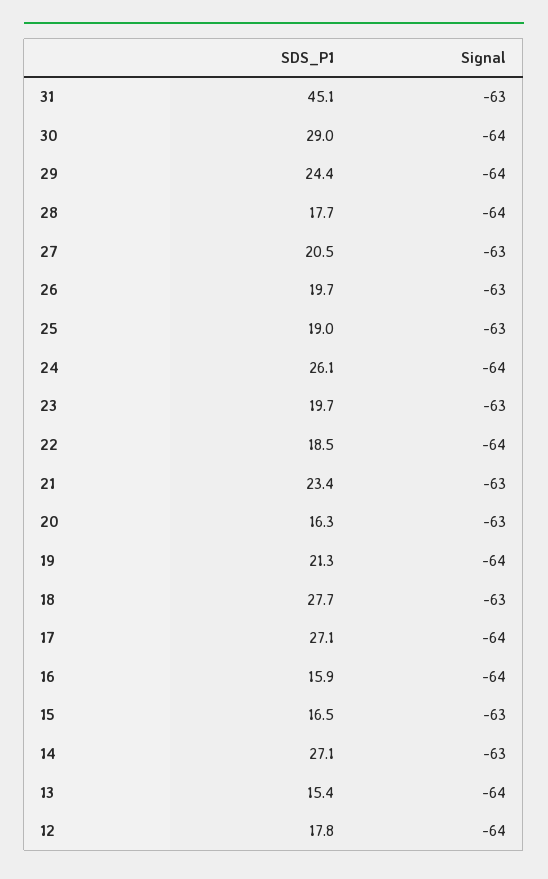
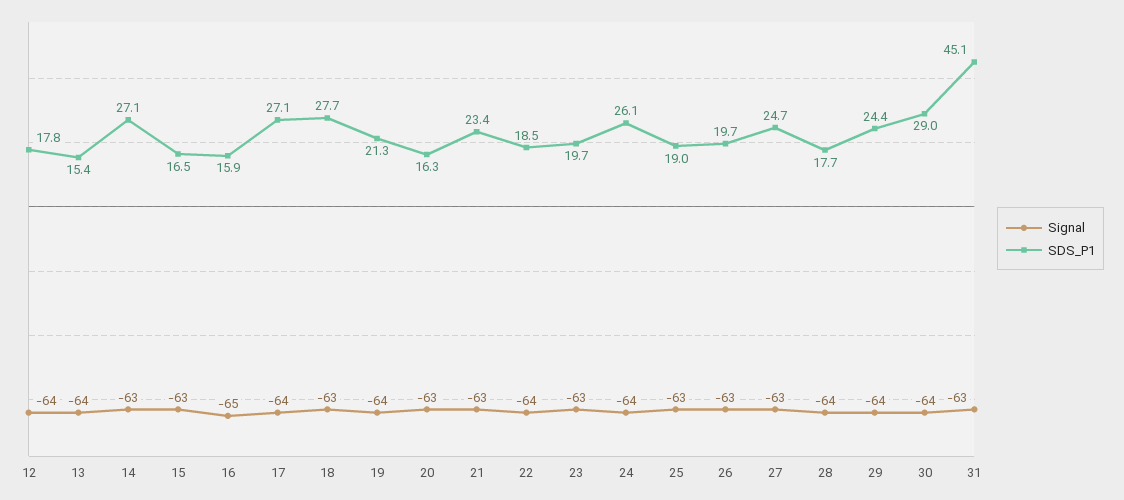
  {
    "SDS_P1": {
      "31": 45.1,
      "30": 29,
      "29": 24.4,
      "28": 17.7,
-     "27": 20.5,
+     "27": 24.7,
      "26": 19.7,
      "25": 19,
      "24": 26.1,
      "23": 19.7,
      "22": 18.5,
      "21": 23.4,
      "20": 16.3,
      "19": 21.3,
      "18": 27.7,
      "17": 27.1,
      "16": 15.9,
      "15": 16.5,
      "14": 27.1,
      "13": 15.4,
      "12": 17.8
    },
    "Signal": {
      "31": -63,
      "30": -64,
      "29": -64,
      "28": -64,
      "27": -63,
      "26": -63,
      "25": -63,
      "24": -64,
      "23": -63,
      "22": -64,
      "21": -63,
      "20": -63,
      "19": -64,
      "18": -63,
      "17": -64,
-     "16": -64,
+     "16": -65,
      "15": -63,
      "14": -63,
      "13": -64,
      "12": -64
    }
  }

